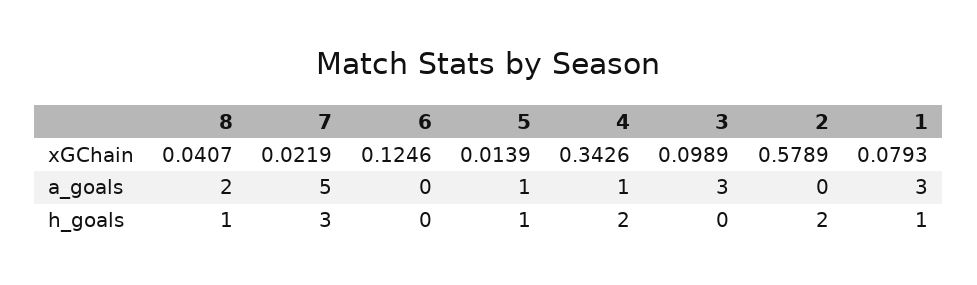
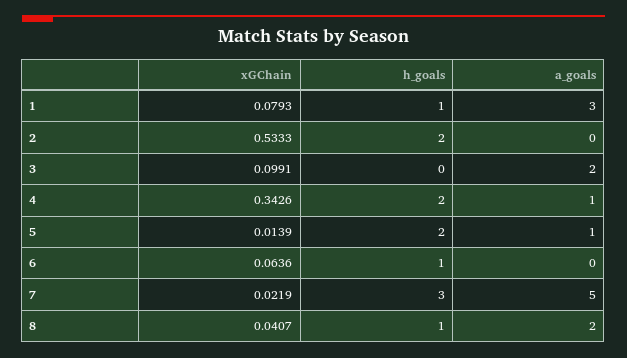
  {
    "8": {
      "xGChain": 0.0407,
      "a_goals": 2,
      "h_goals": 1
    },
    "7": {
      "xGChain": 0.0219,
      "a_goals": 5,
      "h_goals": 3
    },
    "6": {
-     "xGChain": 0.1246,
+     "xGChain": 0.0636,
      "a_goals": 0,
-     "h_goals": 0
+     "h_goals": 1
    },
    "5": {
      "xGChain": 0.0139,
      "a_goals": 1,
-     "h_goals": 1
+     "h_goals": 2
    },
    "4": {
      "xGChain": 0.3426,
      "a_goals": 1,
      "h_goals": 2
    },
    "3": {
-     "xGChain": 0.0989,
+     "xGChain": 0.0991,
-     "a_goals": 3,
+     "a_goals": 2,
      "h_goals": 0
    },
    "2": {
-     "xGChain": 0.5789,
+     "xGChain": 0.5333,
      "a_goals": 0,
      "h_goals": 2
    },
    "1": {
      "xGChain": 0.0793,
      "a_goals": 3,
      "h_goals": 1
    }
  }

